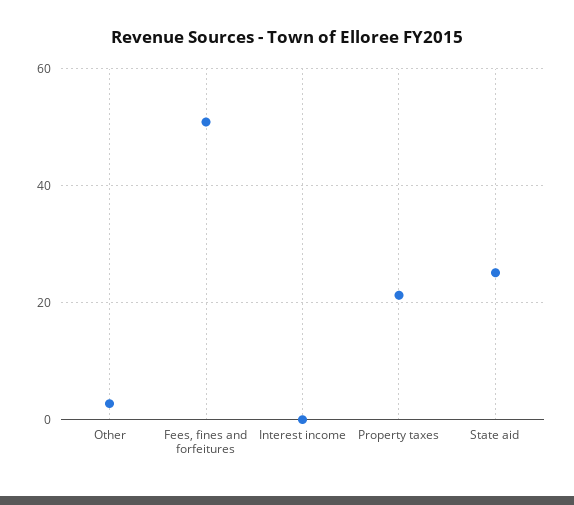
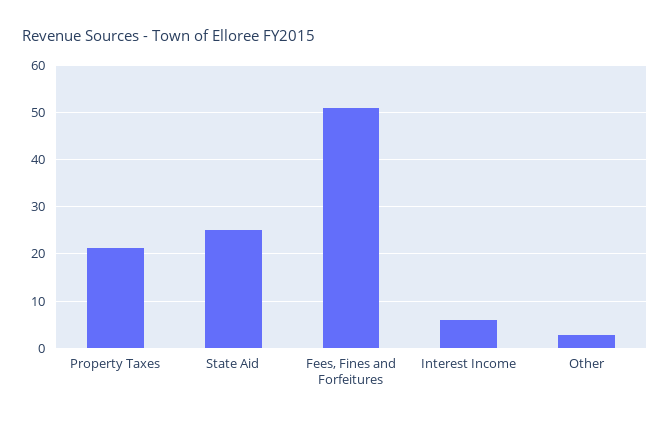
  {
    "Other": 2,
    "Fees, fines and forfeitures": 50,
-   "Interest income": 0,
+   "Interest income": 6,
    "Property taxes": 22,
    "State aid": 26
  }

